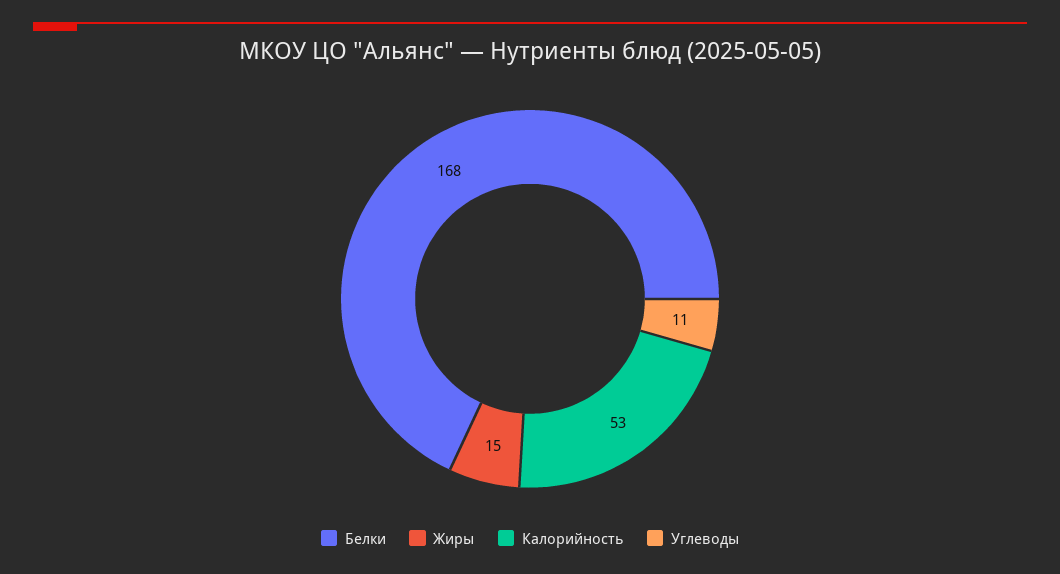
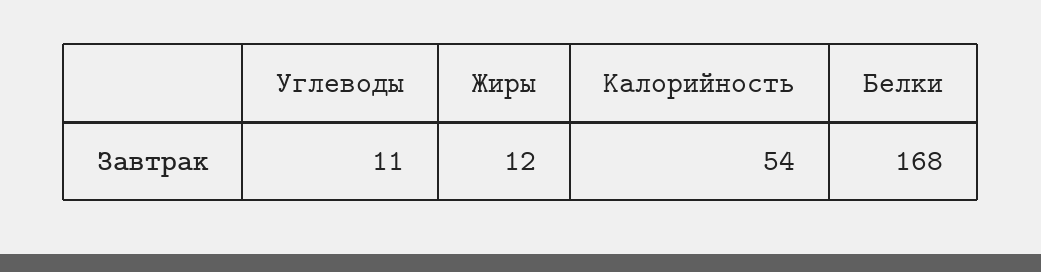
  {
    "Белки": 168,
-   "Жиры": 15,
+   "Жиры": 12,
-   "Калорийность": 53,
+   "Калорийность": 54,
    "Углеводы": 11
  }

